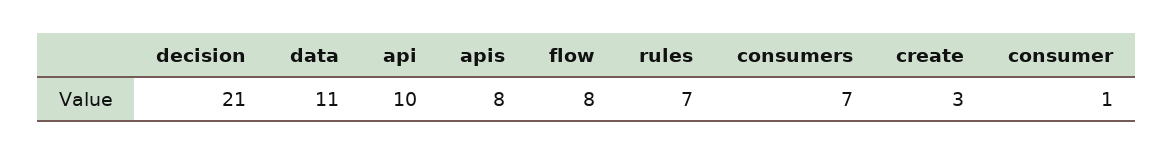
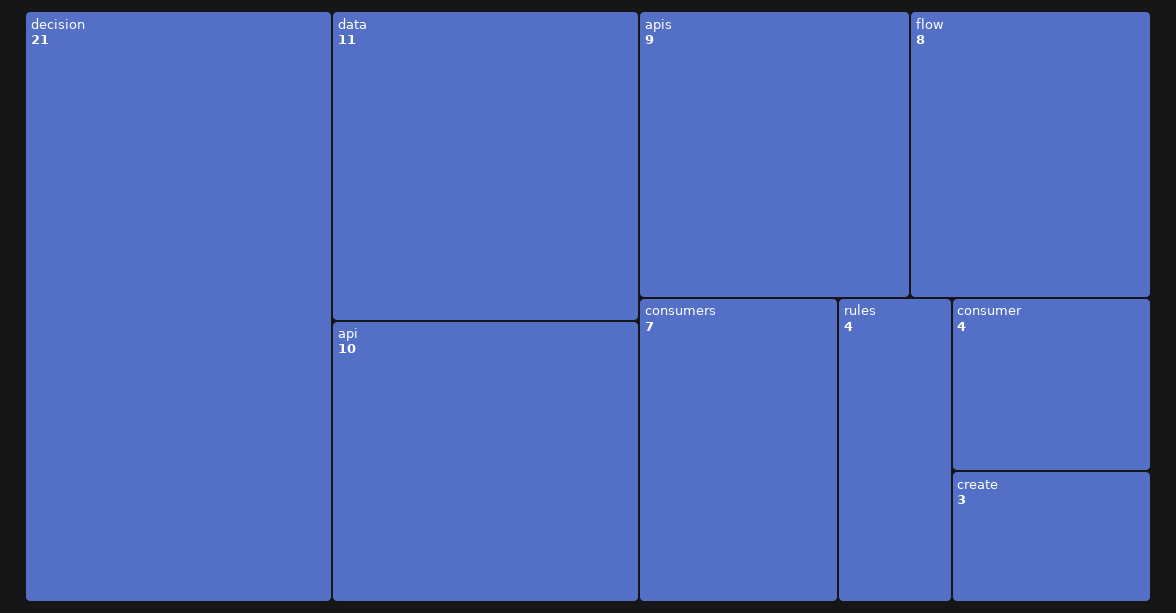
  {
    "decision": 21,
    "data": 11,
    "api": 10,
-   "apis": 8,
+   "apis": 9,
    "flow": 8,
-   "rules": 7,
+   "rules": 4,
    "consumers": 7,
    "create": 3,
-   "consumer": 1
+   "consumer": 4
  }

